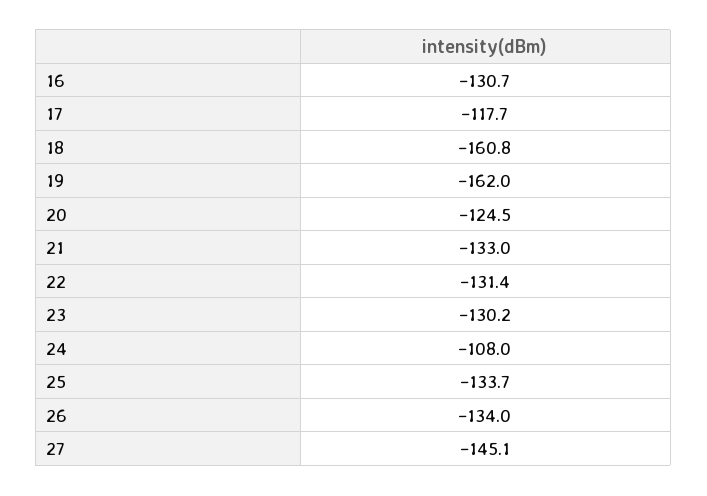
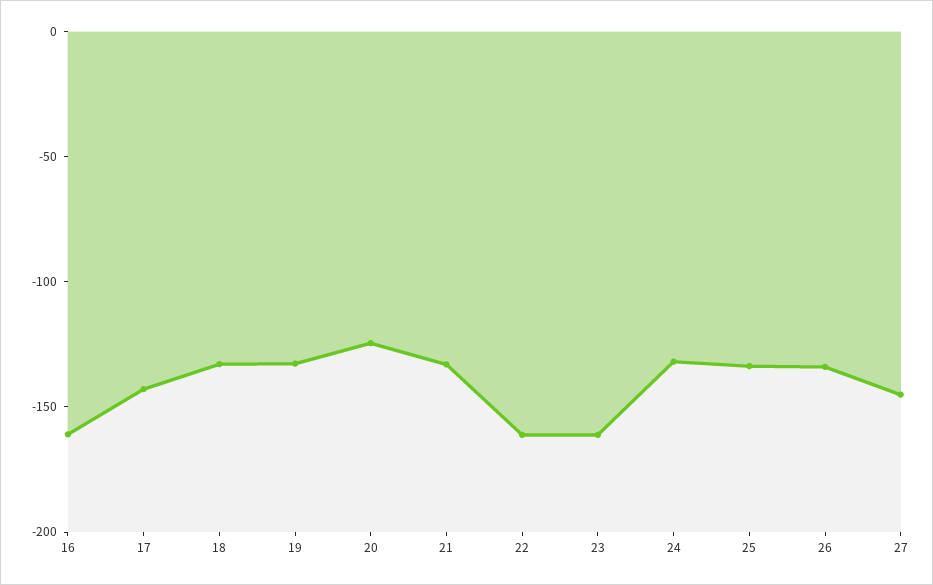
  {
-   "16": -130.7,
+   "16": -160,
-   "17": -117.7,
+   "17": -140,
-   "18": -160.8,
+   "18": -130,
-   "19": -162,
+   "19": -130,
    "20": -124.5,
    "21": -133,
-   "22": -131.4,
+   "22": -160,
-   "23": -130.2,
+   "23": -160,
-   "24": -108,
+   "24": -130,
    "25": -133.7,
    "26": -134,
    "27": -145.1
  }

